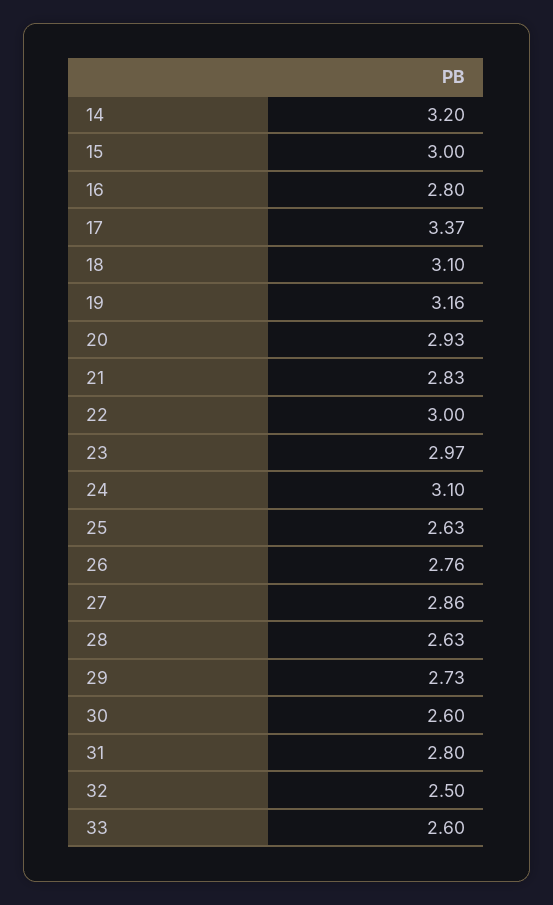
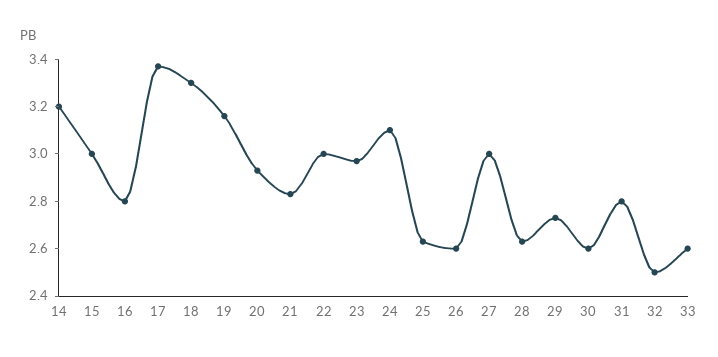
  {
    "14": 3.2,
    "15": 3,
    "16": 2.8,
    "17": 3.37,
-   "18": 3.1,
+   "18": 3.3,
    "19": 3.16,
    "20": 2.93,
    "21": 2.83,
    "22": 3,
    "23": 2.97,
    "24": 3.1,
    "25": 2.63,
-   "26": 2.76,
+   "26": 2.6,
-   "27": 2.86,
+   "27": 3,
    "28": 2.63,
    "29": 2.73,
    "30": 2.6,
    "31": 2.8,
    "32": 2.5,
    "33": 2.6
  }

